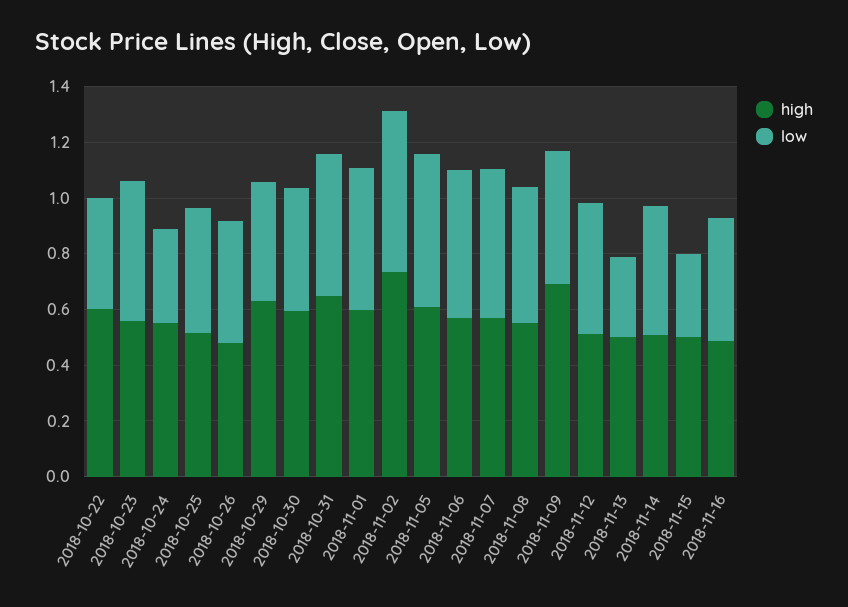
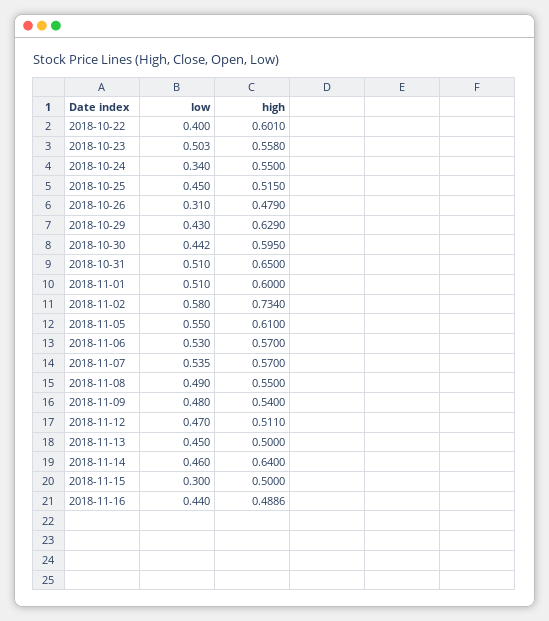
  {
    "high": {
      "2018-10-22": 0.601,
      "2018-10-23": 0.558,
      "2018-10-24": 0.55,
      "2018-10-25": 0.515,
      "2018-10-26": 0.479,
      "2018-10-29": 0.629,
      "2018-10-30": 0.595,
      "2018-10-31": 0.65,
      "2018-11-01": 0.6,
      "2018-11-02": 0.734,
      "2018-11-05": 0.61,
      "2018-11-06": 0.57,
      "2018-11-07": 0.57,
      "2018-11-08": 0.55,
-     "2018-11-09": 0.7,
+     "2018-11-09": 0.54,
      "2018-11-12": 0.511,
      "2018-11-13": 0.5,
-     "2018-11-14": 0.5,
+     "2018-11-14": 0.64,
      "2018-11-15": 0.5,
      "2018-11-16": 0.4886
    },
    "low": {
      "2018-10-22": 0.4,
      "2018-10-23": 0.503,
      "2018-10-24": 0.34,
      "2018-10-25": 0.45,
-     "2018-10-26": 0.45,
+     "2018-10-26": 0.31,
      "2018-10-29": 0.43,
      "2018-10-30": 0.442,
      "2018-10-31": 0.51,
      "2018-11-01": 0.51,
      "2018-11-02": 0.58,
      "2018-11-05": 0.55,
      "2018-11-06": 0.53,
      "2018-11-07": 0.535,
      "2018-11-08": 0.49,
      "2018-11-09": 0.48,
      "2018-11-12": 0.47,
-     "2018-11-13": 0.3,
+     "2018-11-13": 0.45,
      "2018-11-14": 0.46,
      "2018-11-15": 0.3,
      "2018-11-16": 0.44
    }
  }

